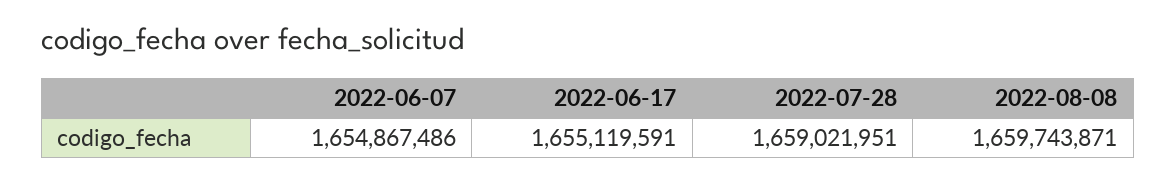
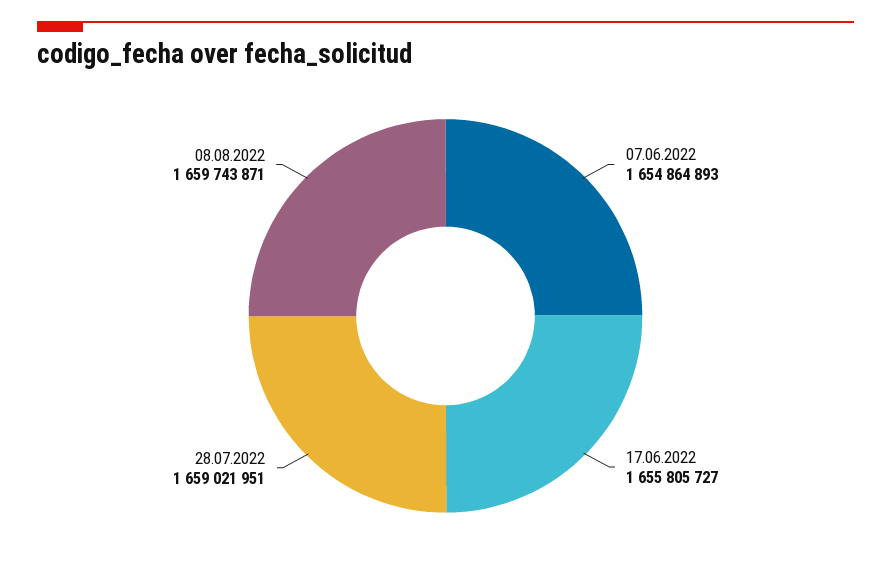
  {
-   "2022-06-07": 1654867486,
+   "2022-06-07": 1654864893,
-   "2022-06-17": 1655119591,
+   "2022-06-17": 1655805727,
    "2022-07-28": 1659021951,
    "2022-08-08": 1659743871
  }

